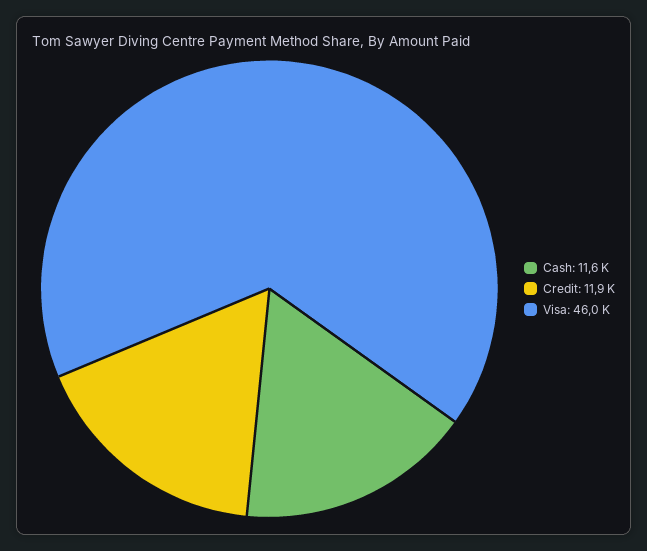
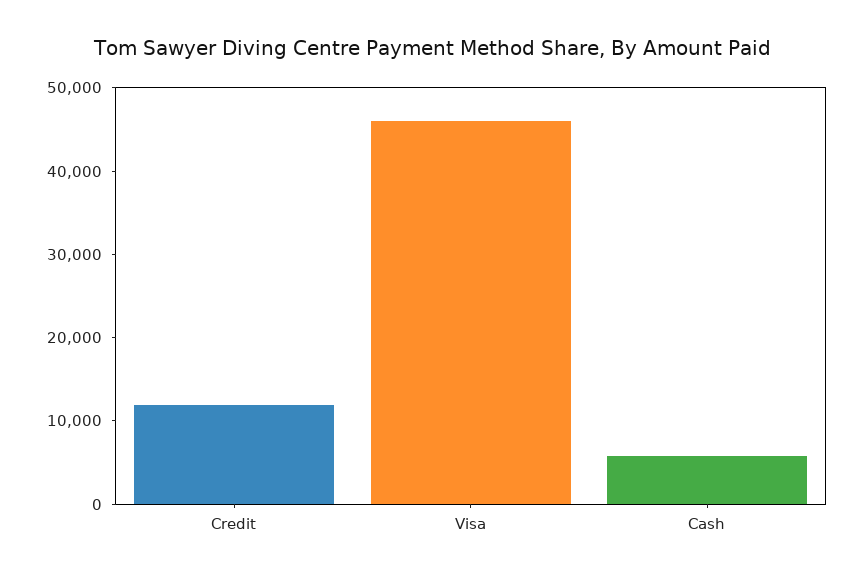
  {
-   "Cash": 11600,
+   "Cash": 6000,
    "Credit": 11900,
    "Visa": 46000
  }

